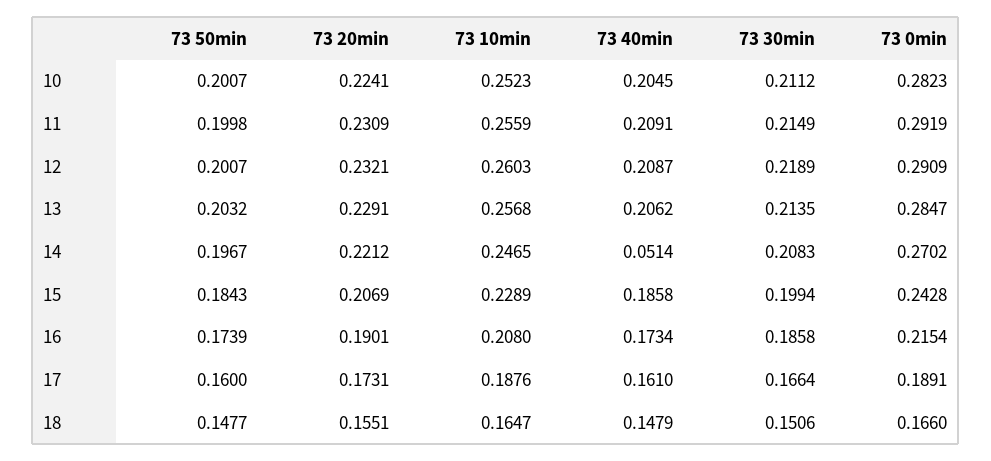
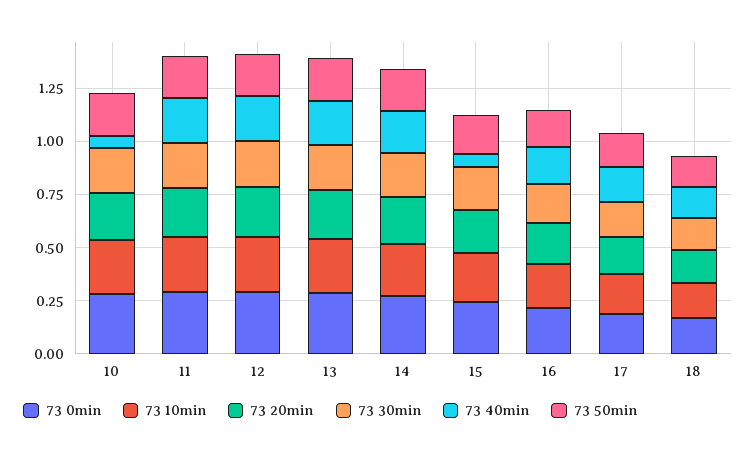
  {
    "73 50min": {
      "10": 0.2007,
      "11": 0.1998,
      "12": 0.2007,
      "13": 0.2032,
      "14": 0.1967,
      "15": 0.1843,
      "16": 0.1739,
      "17": 0.16,
      "18": 0.1477
    },
    "73 20min": {
      "10": 0.2241,
      "11": 0.2309,
      "12": 0.2321,
      "13": 0.2291,
      "14": 0.2212,
      "15": 0.2069,
      "16": 0.1901,
      "17": 0.1731,
      "18": 0.1551
    },
    "73 10min": {
      "10": 0.2523,
      "11": 0.2559,
      "12": 0.2603,
      "13": 0.2568,
      "14": 0.2465,
      "15": 0.2289,
      "16": 0.208,
      "17": 0.1876,
      "18": 0.1647
    },
    "73 40min": {
-     "10": 0.2045,
+     "10": 0.05,
      "11": 0.2091,
      "12": 0.2087,
      "13": 0.2062,
-     "14": 0.0514,
+     "14": 0.2,
-     "15": 0.1858,
+     "15": 0.05,
      "16": 0.1734,
      "17": 0.161,
      "18": 0.1479
    },
    "73 30min": {
      "10": 0.2112,
      "11": 0.2149,
      "12": 0.2189,
      "13": 0.2135,
      "14": 0.2083,
      "15": 0.1994,
      "16": 0.1858,
      "17": 0.1664,
      "18": 0.1506
    },
    "73 0min": {
      "10": 0.2823,
      "11": 0.2919,
      "12": 0.2909,
      "13": 0.2847,
      "14": 0.2702,
      "15": 0.2428,
      "16": 0.2154,
      "17": 0.1891,
      "18": 0.166
    }
  }

